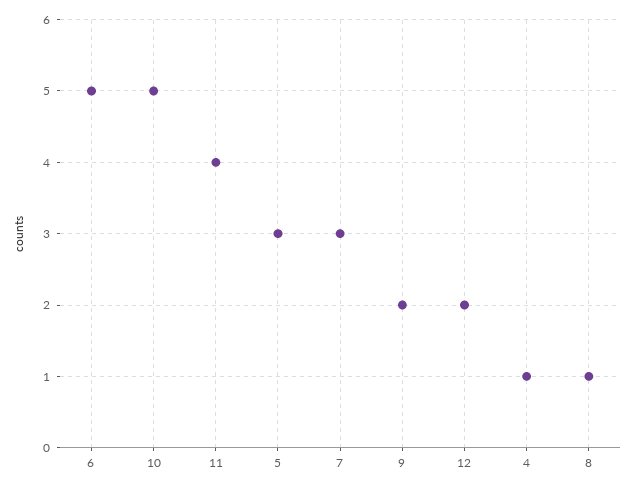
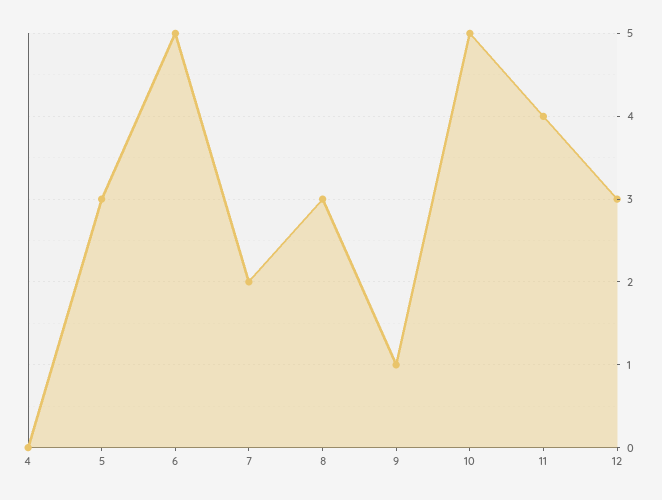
  {
    "6": 5,
    "10": 5,
    "11": 4,
    "5": 3,
-   "7": 3,
+   "7": 2,
-   "9": 2,
+   "9": 1,
-   "12": 2,
+   "12": 3,
-   "4": 1,
+   "4": 0,
-   "8": 1
+   "8": 3
  }

